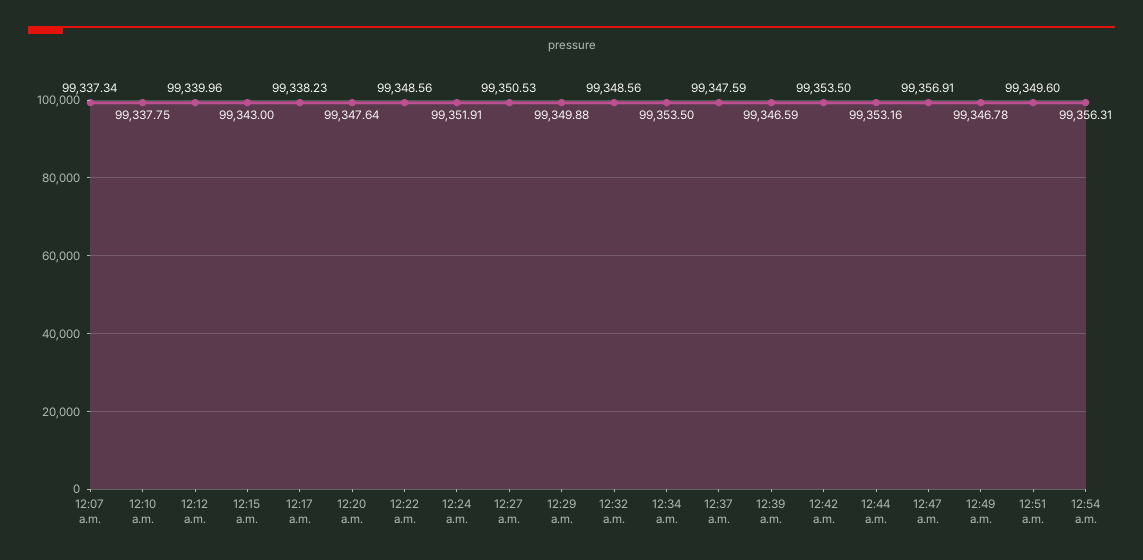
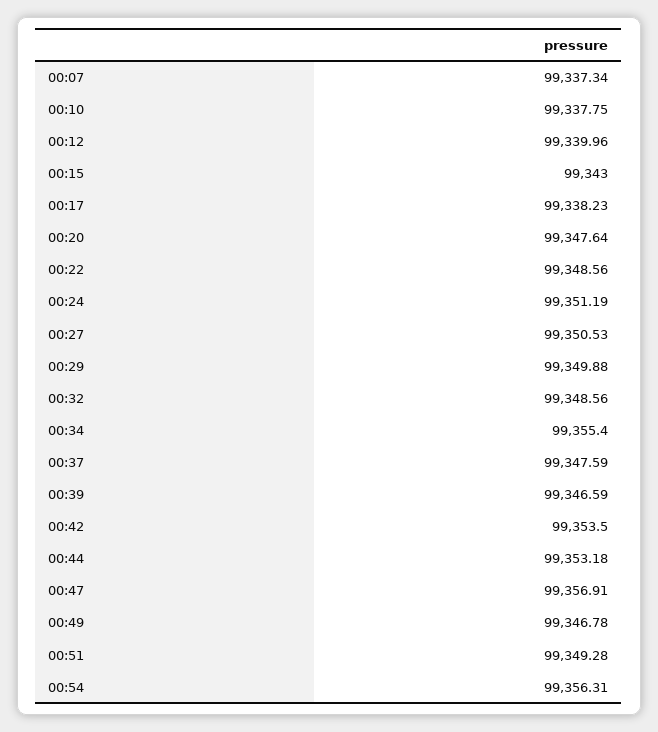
  {
    "12:07 a.m.": 99337.34,
    "12:10 a.m.": 99337.75,
    "12:12 a.m.": 99339.96,
    "12:15 a.m.": 99343,
    "12:17 a.m.": 99338.23,
    "12:20 a.m.": 99347.64,
    "12:22 a.m.": 99348.56,
-   "12:24 a.m.": 99351.91,
+   "12:24 a.m.": 99351.19,
    "12:27 a.m.": 99350.53,
    "12:29 a.m.": 99349.88,
    "12:32 a.m.": 99348.56,
-   "12:34 a.m.": 99353.5,
+   "12:34 a.m.": 99355.4,
    "12:37 a.m.": 99347.59,
    "12:39 a.m.": 99346.59,
    "12:42 a.m.": 99353.5,
-   "12:44 a.m.": 99353.16,
+   "12:44 a.m.": 99353.18,
    "12:47 a.m.": 99356.91,
    "12:49 a.m.": 99346.78,
-   "12:51 a.m.": 99349.6,
+   "12:51 a.m.": 99349.28,
    "12:54 a.m.": 99356.31
  }

